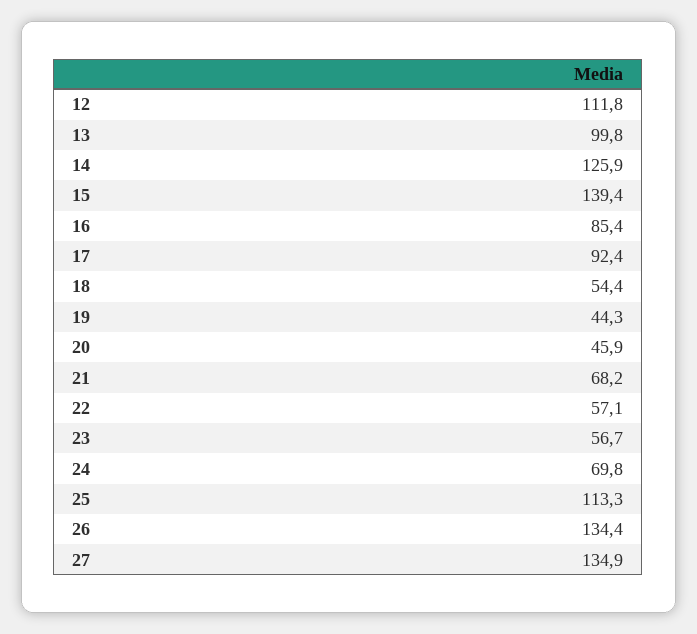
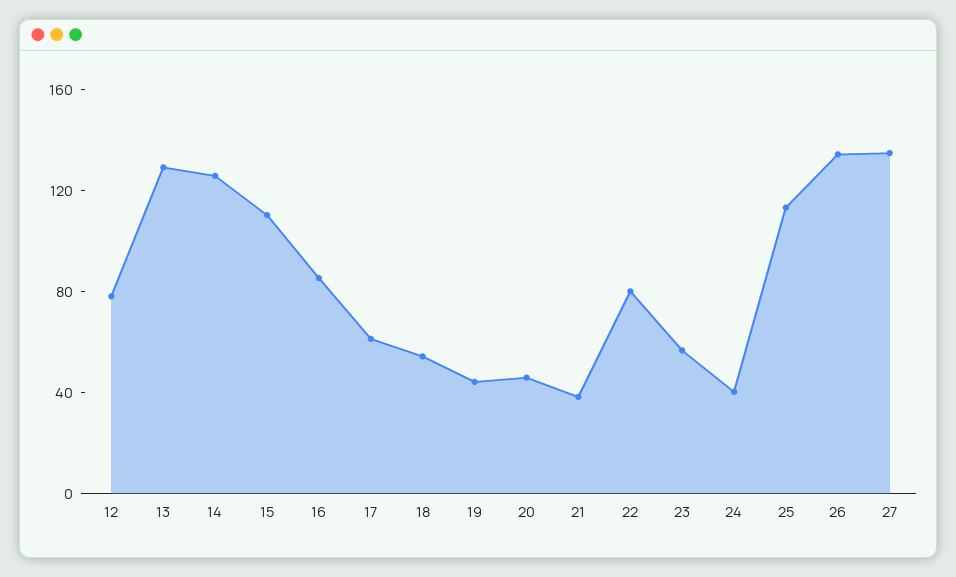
  {
-   "12": 111.8,
+   "12": 80,
-   "13": 99.8,
+   "13": 130,
    "14": 125.9,
-   "15": 139.4,
+   "15": 110,
    "16": 85.4,
-   "17": 92.4,
+   "17": 60,
    "18": 54.4,
    "19": 44.3,
    "20": 45.9,
-   "21": 68.2,
+   "21": 40,
-   "22": 57.1,
+   "22": 80,
    "23": 56.7,
-   "24": 69.8,
+   "24": 40,
    "25": 113.3,
    "26": 134.4,
    "27": 134.9
  }

